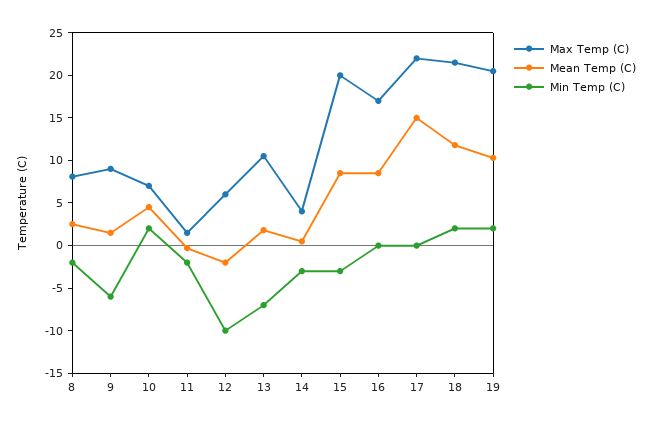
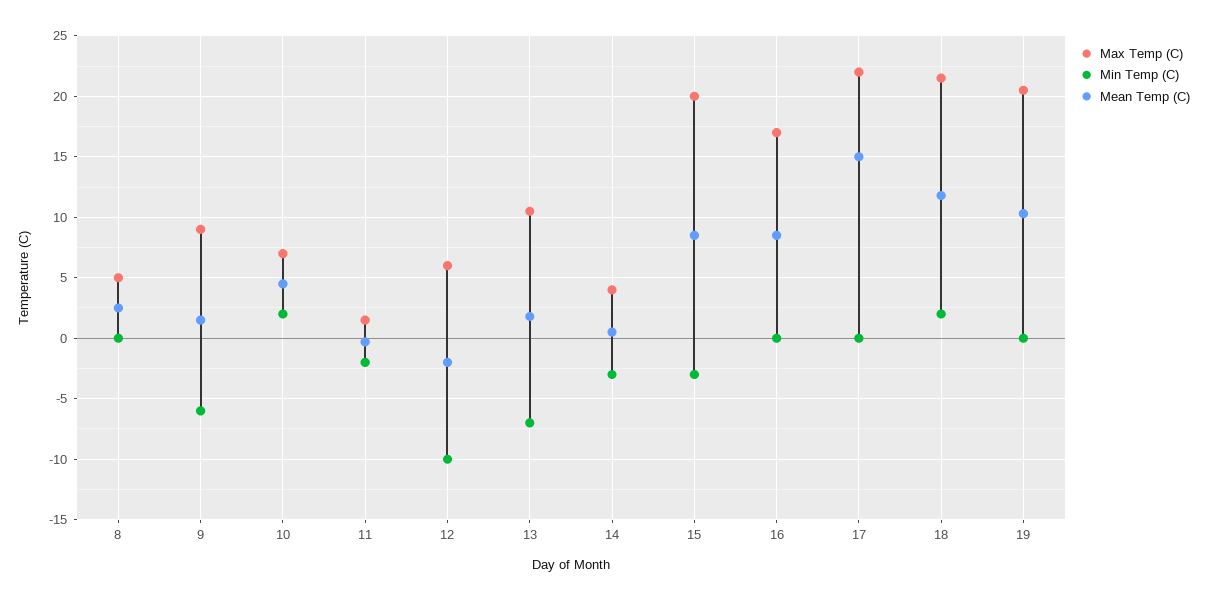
  {
    "Max Temp (C)": {
-     "8": 8,
+     "8": 5,
      "9": 9,
      "10": 7,
      "11": 1.5,
      "12": 6,
      "13": 10.5,
      "14": 4,
      "15": 20,
      "16": 17,
      "17": 22,
      "18": 21.5,
      "19": 20.5
    },
    "Mean Temp (C)": {
      "8": 2.5,
      "9": 1.5,
      "10": 4.5,
      "11": -0.5,
      "12": -2,
      "13": 2,
      "14": 0.5,
      "15": 8.5,
      "16": 8.5,
      "17": 15,
      "18": 12,
      "19": 10.5
    },
    "Min Temp (C)": {
-     "8": -2,
+     "8": 0,
      "9": -6,
      "10": 2,
      "11": -2,
      "12": -10,
      "13": -7,
      "14": -3,
      "15": -3,
      "16": 0,
      "17": 0,
      "18": 2,
-     "19": 2
+     "19": 0
    }
  }

